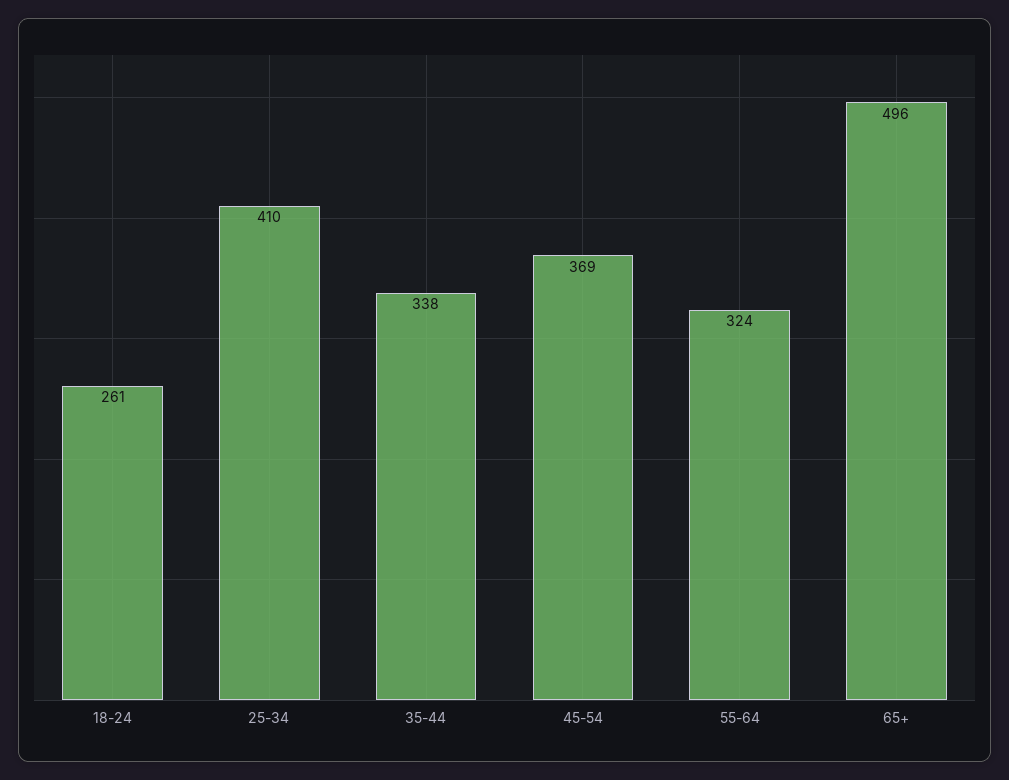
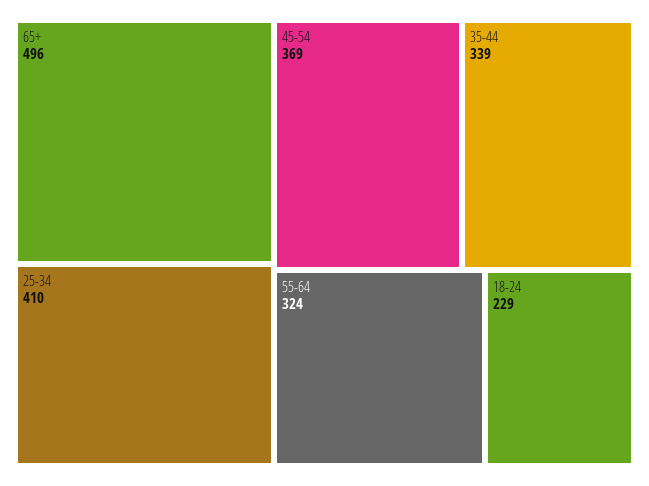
  {
-   "18-24": 261,
+   "18-24": 229,
    "25-34": 410,
-   "35-44": 338,
+   "35-44": 339,
    "45-54": 369,
    "55-64": 324,
    "65+": 496
  }

